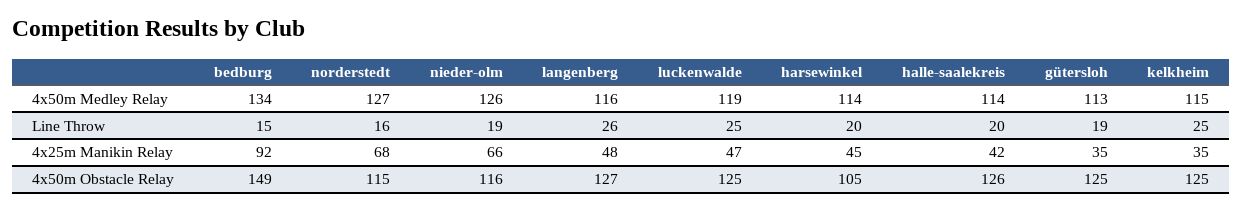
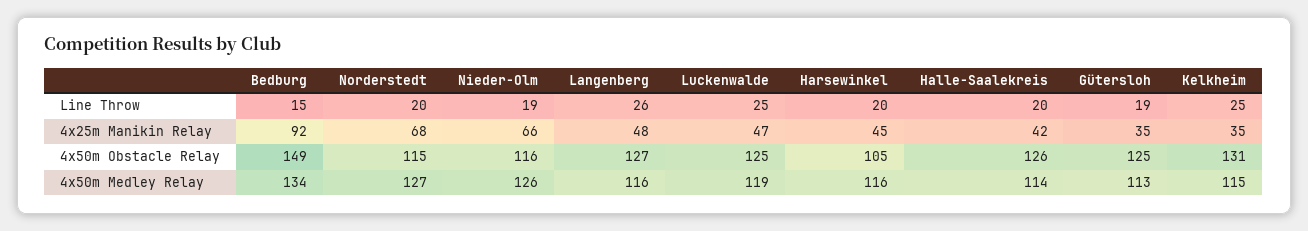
  {
    "bedburg": {
      "4x50m Medley Relay": 134,
      "Line Throw": 15,
      "4x25m Manikin Relay": 92,
      "4x50m Obstacle Relay": 149
    },
    "norderstedt": {
      "4x50m Medley Relay": 127,
-     "Line Throw": 16,
+     "Line Throw": 20,
      "4x25m Manikin Relay": 68,
      "4x50m Obstacle Relay": 115
    },
    "nieder-olm": {
      "4x50m Medley Relay": 126,
      "Line Throw": 19,
      "4x25m Manikin Relay": 66,
      "4x50m Obstacle Relay": 116
    },
    "langenberg": {
      "4x50m Medley Relay": 116,
      "Line Throw": 26,
      "4x25m Manikin Relay": 48,
      "4x50m Obstacle Relay": 127
    },
    "luckenwalde": {
      "4x50m Medley Relay": 119,
      "Line Throw": 25,
      "4x25m Manikin Relay": 47,
      "4x50m Obstacle Relay": 125
    },
    "harsewinkel": {
-     "4x50m Medley Relay": 114,
+     "4x50m Medley Relay": 116,
      "Line Throw": 20,
      "4x25m Manikin Relay": 45,
      "4x50m Obstacle Relay": 105
    },
    "halle-saalekreis": {
      "4x50m Medley Relay": 114,
      "Line Throw": 20,
      "4x25m Manikin Relay": 42,
      "4x50m Obstacle Relay": 126
    },
    "gütersloh": {
      "4x50m Medley Relay": 113,
      "Line Throw": 19,
      "4x25m Manikin Relay": 35,
      "4x50m Obstacle Relay": 125
    },
    "kelkheim": {
      "4x50m Medley Relay": 115,
      "Line Throw": 25,
      "4x25m Manikin Relay": 35,
-     "4x50m Obstacle Relay": 125
+     "4x50m Obstacle Relay": 131
    }
  }

